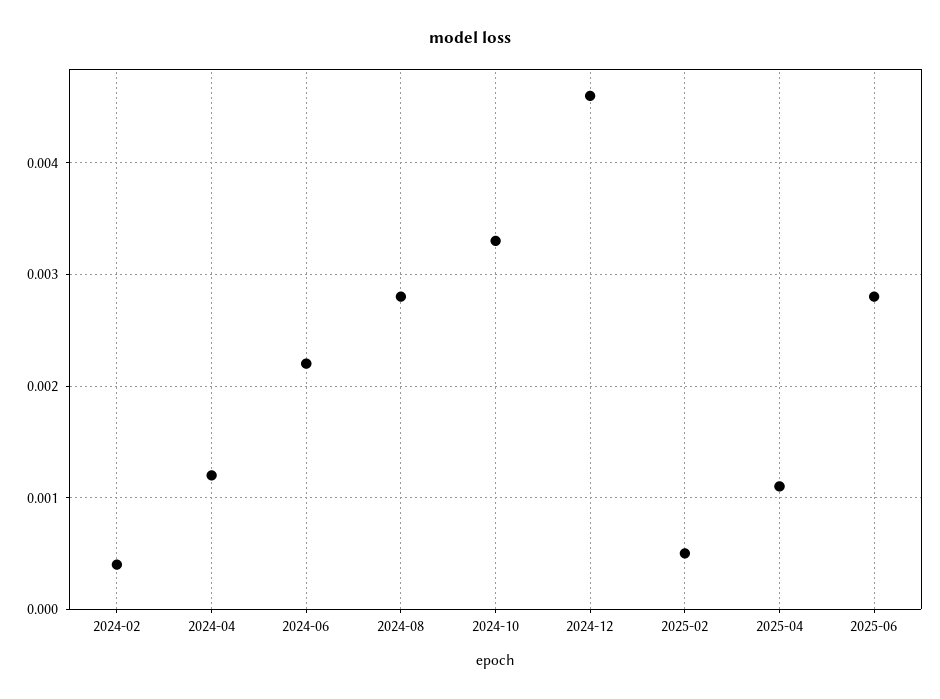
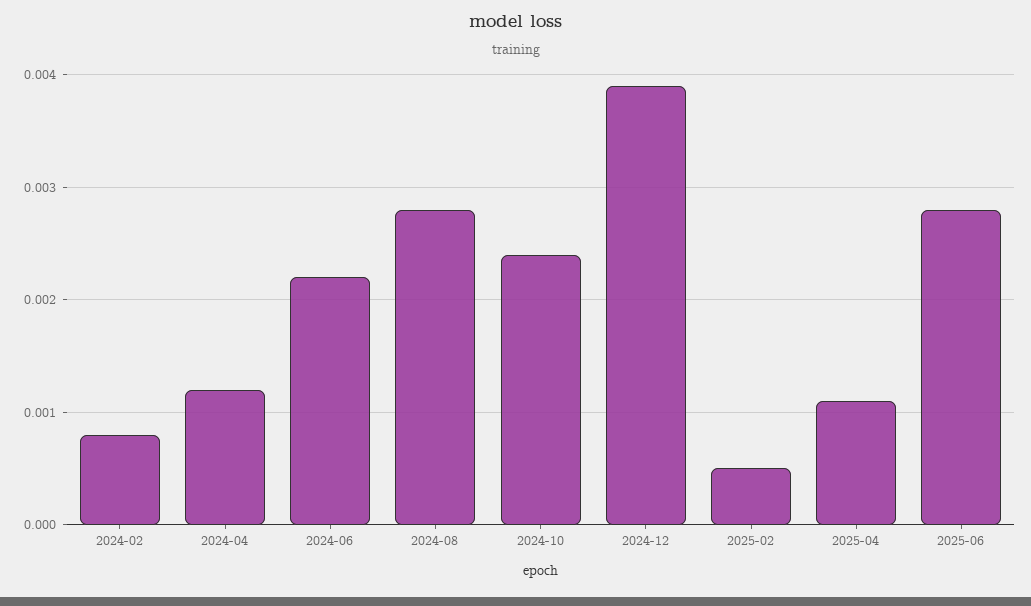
  {
-   "2024-02": 0.0004,
+   "2024-02": 0.0008,
    "2024-04": 0.0012,
    "2024-06": 0.0022,
    "2024-08": 0.0028,
-   "2024-10": 0.0033,
+   "2024-10": 0.0024,
-   "2024-12": 0.0046,
+   "2024-12": 0.0039,
    "2025-02": 0.0005,
    "2025-04": 0.0011,
    "2025-06": 0.0028
  }

